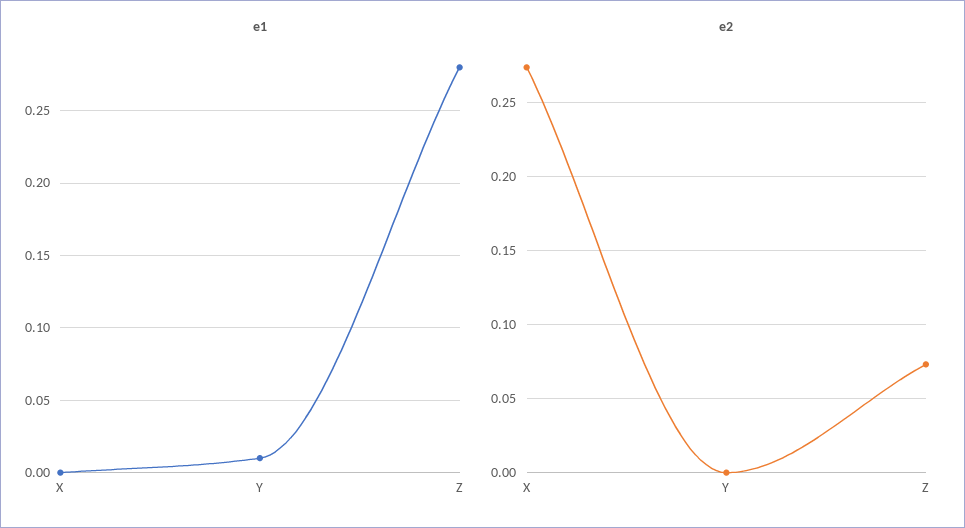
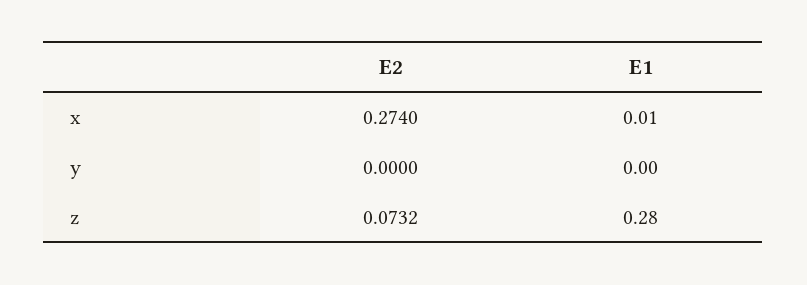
  {
    "e1": {
-     "X": 0,
+     "X": 0.01,
-     "Y": 0.01,
+     "Y": 0,
      "Z": 0.28
    },
    "e2": {
      "X": 0.274,
      "Y": 0,
      "Z": 0.0732
    }
  }

